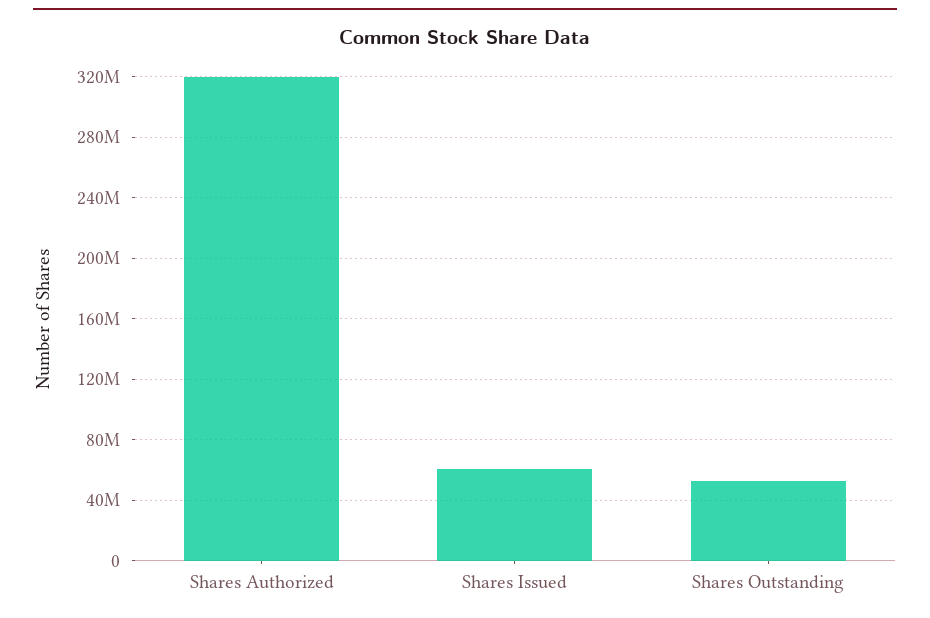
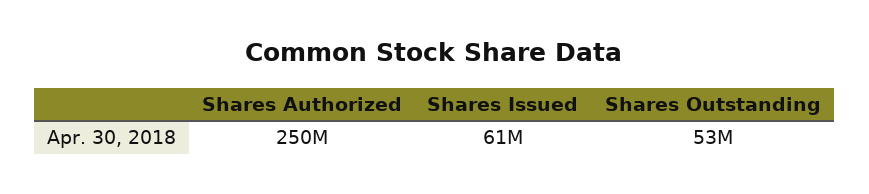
  {
-   "Shares Authorized": 320000000,
+   "Shares Authorized": 250000000,
    "Shares Issued": 61000000,
    "Shares Outstanding": 53000000
  }

